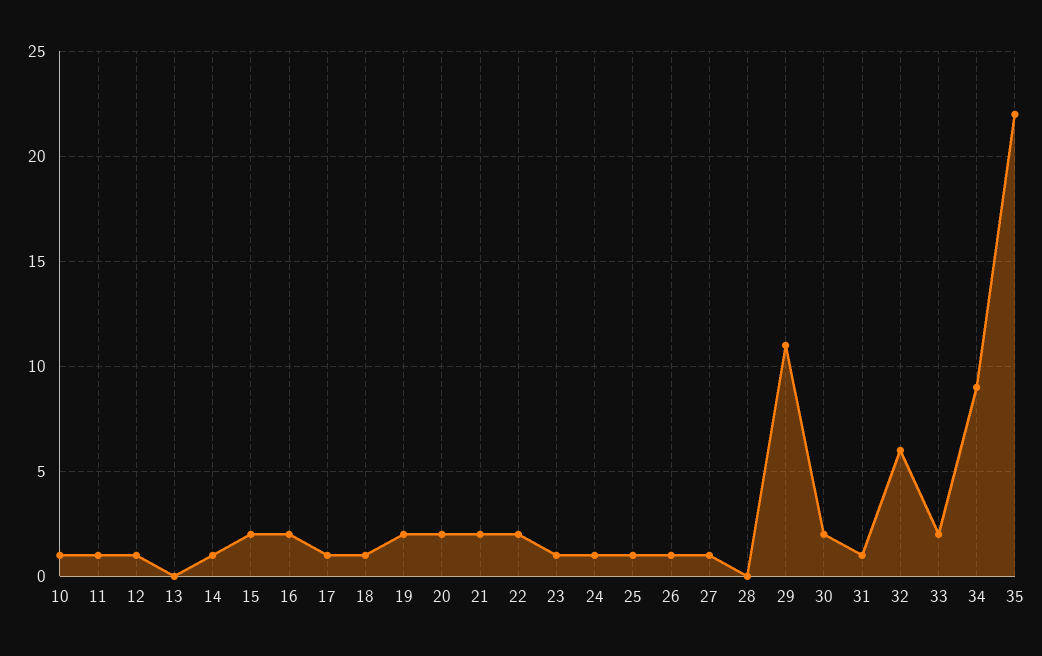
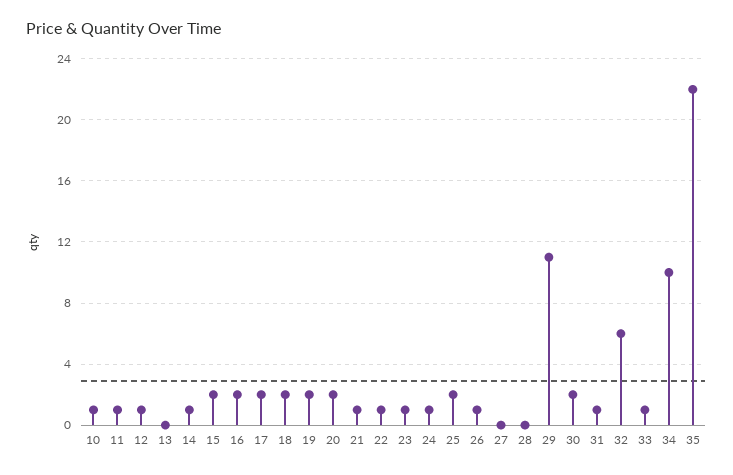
  {
    "10": 1,
    "11": 1,
    "12": 1,
    "13": 0,
    "14": 1,
    "15": 2,
    "16": 2,
-   "17": 1,
+   "17": 2,
-   "18": 1,
+   "18": 2,
    "19": 2,
    "20": 2,
-   "21": 2,
+   "21": 1,
-   "22": 2,
+   "22": 1,
    "23": 1,
    "24": 1,
-   "25": 1,
+   "25": 2,
    "26": 1,
-   "27": 1,
+   "27": 0,
    "28": 0,
    "29": 11,
    "30": 2,
    "31": 1,
    "32": 6,
-   "33": 2,
+   "33": 1,
-   "34": 9,
+   "34": 10,
    "35": 22
  }

